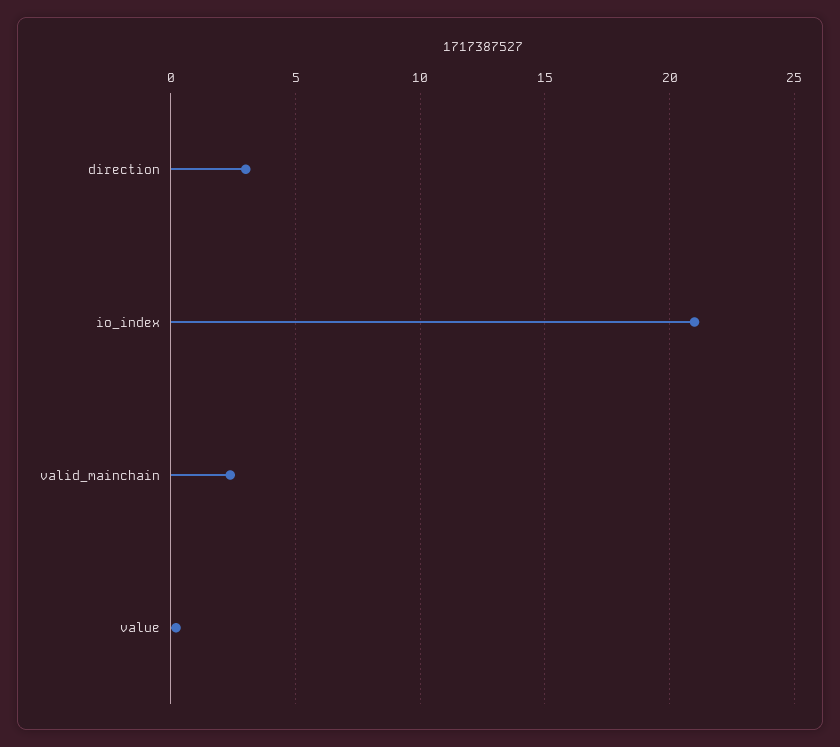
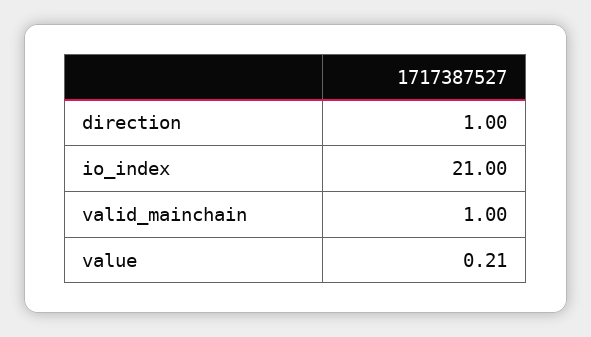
  {
-   "direction": 3,
+   "direction": 1,
    "io_index": 21,
-   "valid_mainchain": 2.5,
+   "valid_mainchain": 1,
    "value": 0.21
  }

